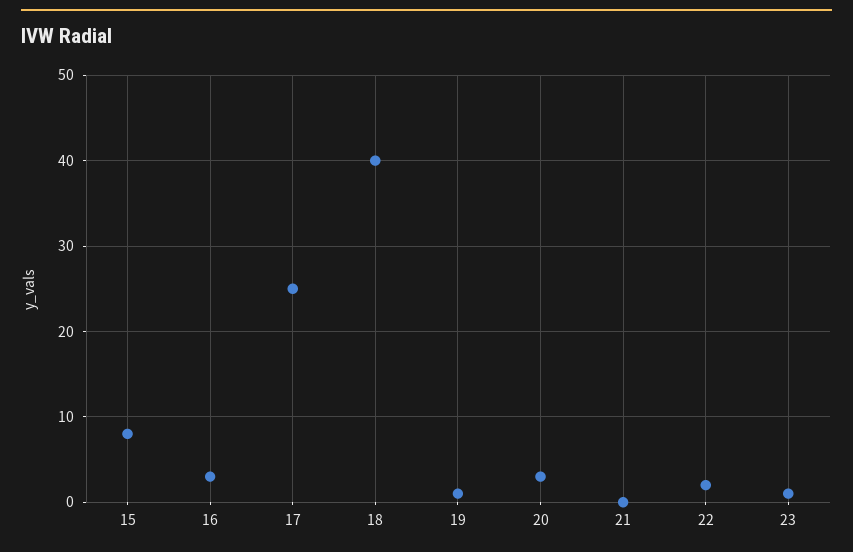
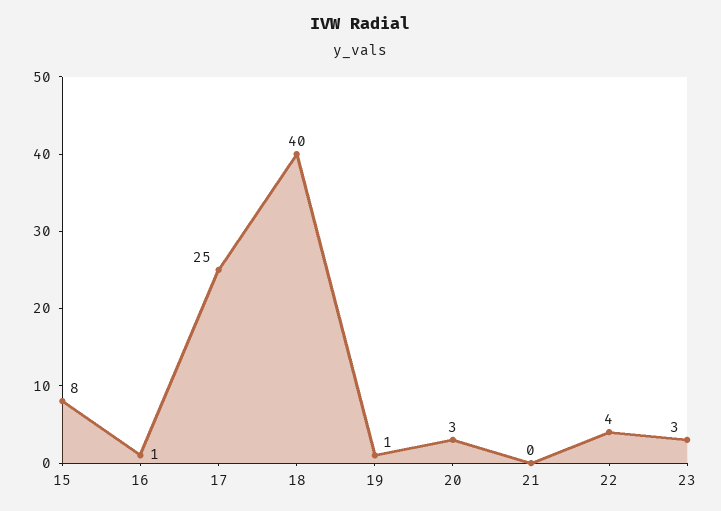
  {
    "15": 8,
-   "16": 3,
+   "16": 1,
    "17": 25,
    "18": 40,
    "19": 1,
    "20": 3,
    "21": 0,
-   "22": 2,
+   "22": 4,
-   "23": 1
+   "23": 3
  }

